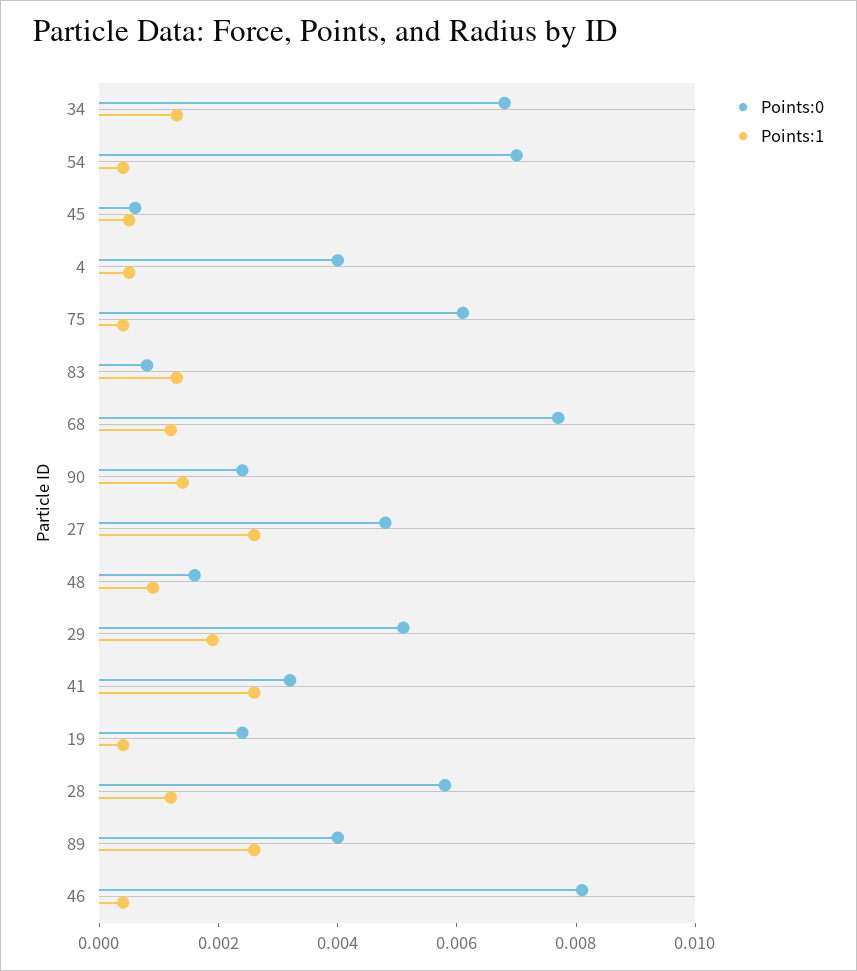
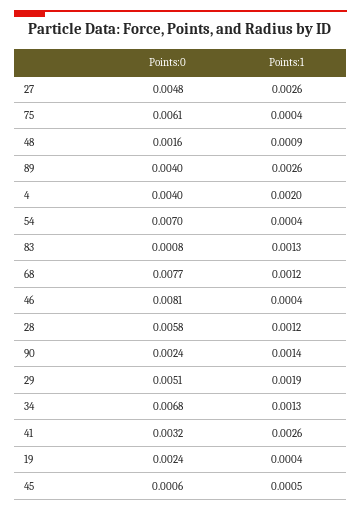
  {
    "Points:0": {
      "34": 0.0068,
      "54": 0.007,
      "45": 0.0006,
      "4": 0.004,
      "75": 0.0061,
      "83": 0.0008,
      "68": 0.0077,
      "90": 0.0024,
      "27": 0.0048,
      "48": 0.0016,
      "29": 0.0051,
      "41": 0.0032,
      "19": 0.0024,
      "28": 0.0058,
      "89": 0.004,
      "46": 0.0081
    },
    "Points:1": {
      "34": 0.0013,
      "54": 0.0004,
      "45": 0.0005,
-     "4": 0.0005,
+     "4": 0.002,
      "75": 0.0004,
      "83": 0.0013,
      "68": 0.0012,
      "90": 0.0014,
      "27": 0.0026,
      "48": 0.0009,
      "29": 0.0019,
      "41": 0.0026,
      "19": 0.0004,
      "28": 0.0012,
      "89": 0.0026,
      "46": 0.0004
    }
  }

